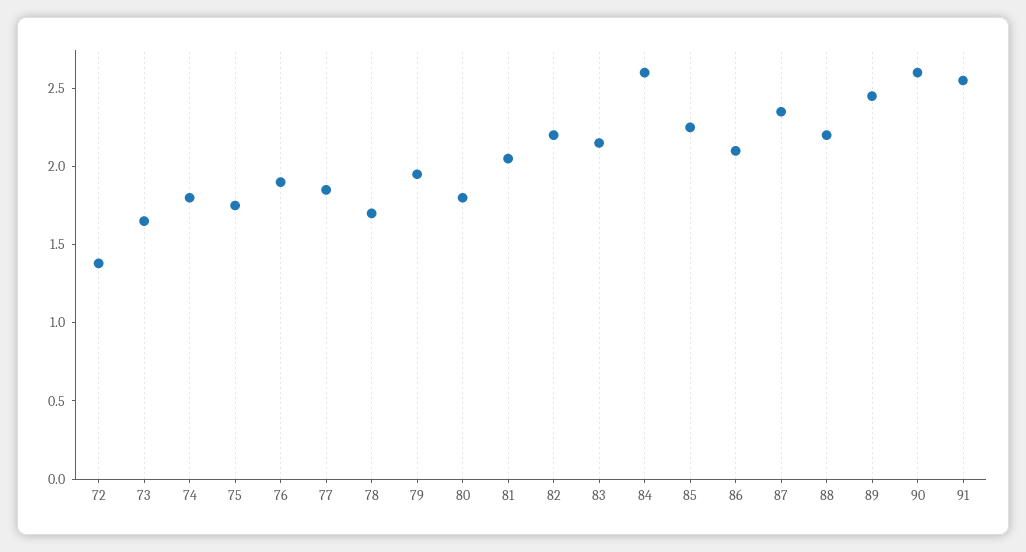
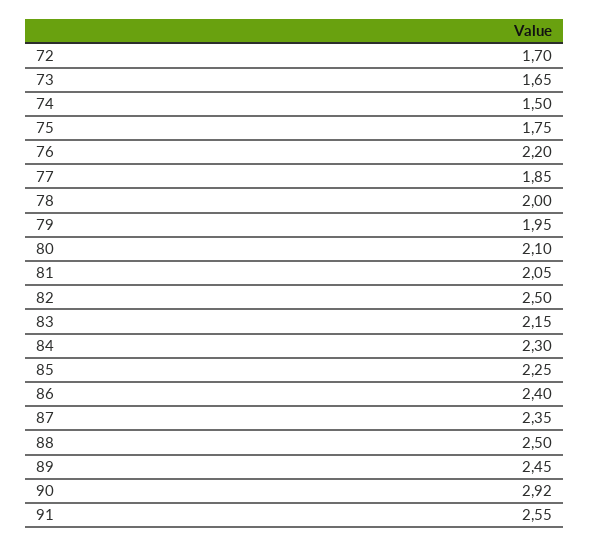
  {
-   "72": 1.4,
+   "72": 1.7,
    "73": 1.65,
-   "74": 1.8,
+   "74": 1.5,
    "75": 1.75,
-   "76": 1.9,
+   "76": 2.2,
    "77": 1.85,
-   "78": 1.7,
+   "78": 2,
    "79": 1.95,
-   "80": 1.8,
+   "80": 2.1,
    "81": 2.05,
-   "82": 2.2,
+   "82": 2.5,
    "83": 2.15,
-   "84": 2.6,
+   "84": 2.3,
    "85": 2.25,
-   "86": 2.1,
+   "86": 2.4,
    "87": 2.35,
-   "88": 2.2,
+   "88": 2.5,
    "89": 2.45,
-   "90": 2.6,
+   "90": 2.92,
    "91": 2.55
  }

